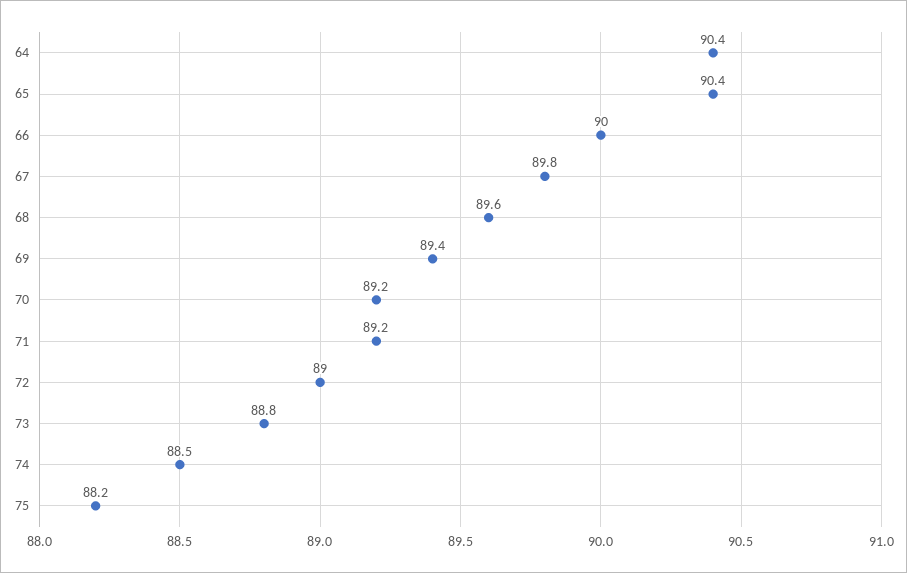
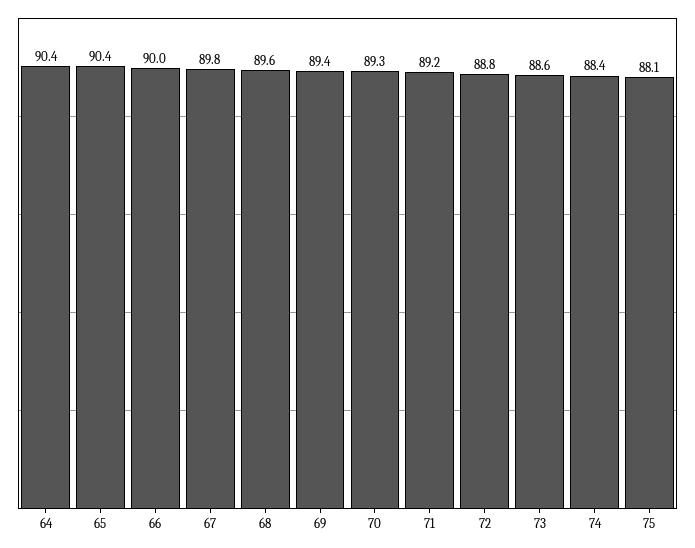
  {
    "64": 90.4,
    "65": 90.4,
    "66": 90,
    "67": 89.8,
    "68": 89.6,
    "69": 89.4,
-   "70": 89.2,
+   "70": 89.3,
    "71": 89.2,
-   "72": 89,
+   "72": 88.8,
-   "73": 88.8,
+   "73": 88.6,
-   "74": 88.5,
+   "74": 88.4,
-   "75": 88.2
+   "75": 88.1
  }

